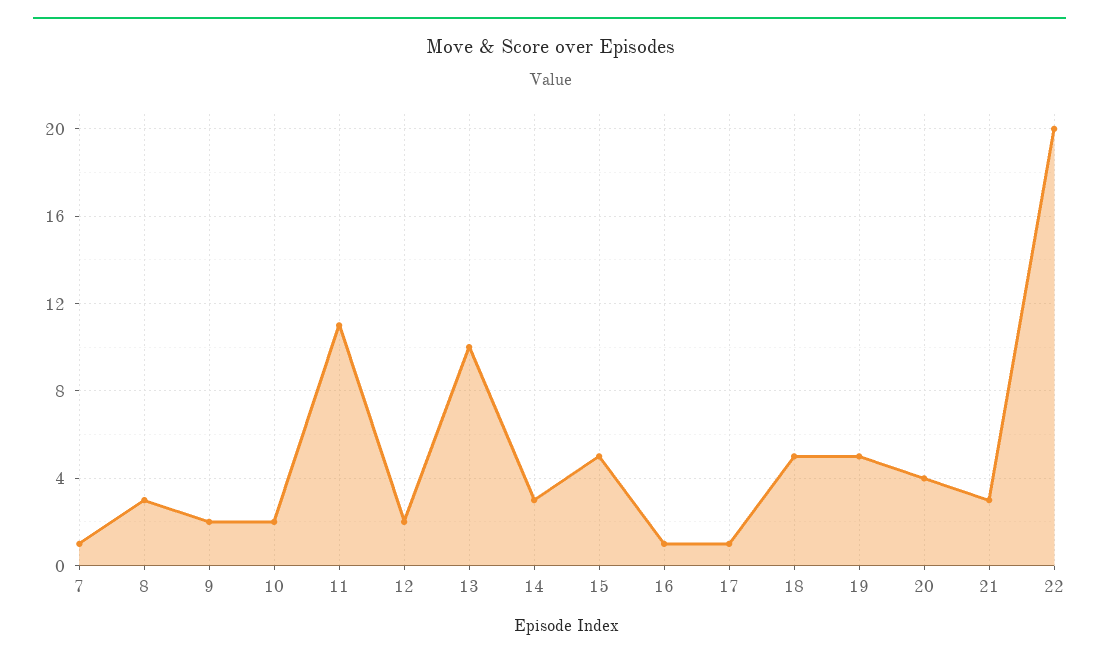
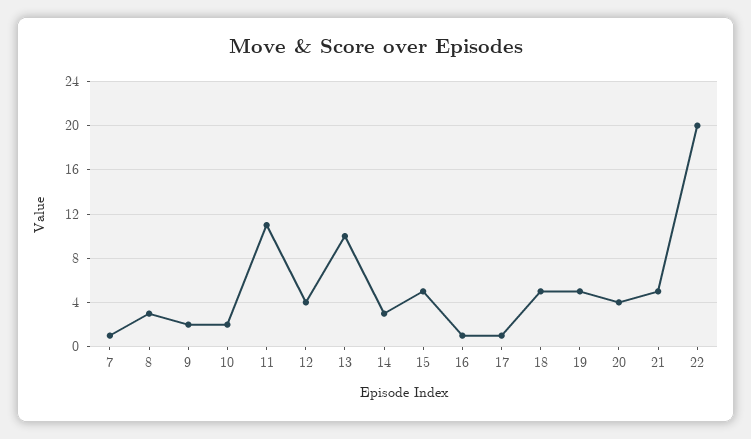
  {
    "7": 1,
    "8": 3,
    "9": 2,
    "10": 2,
    "11": 11,
-   "12": 2,
+   "12": 4,
    "13": 10,
    "14": 3,
    "15": 5,
    "16": 1,
    "17": 1,
    "18": 5,
    "19": 5,
    "20": 4,
-   "21": 3,
+   "21": 5,
    "22": 20
  }

